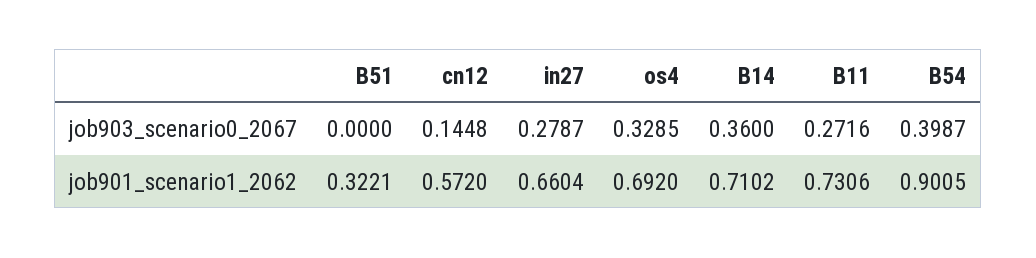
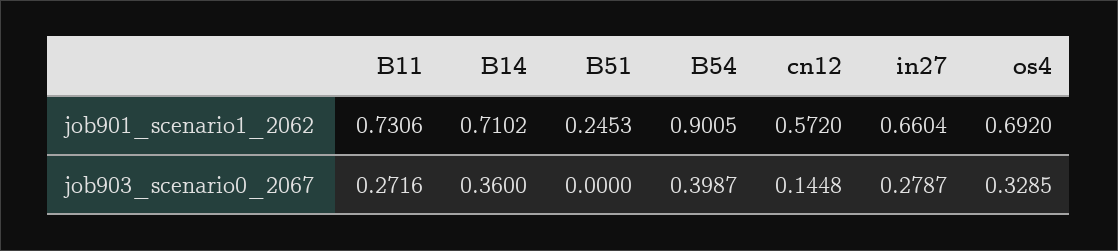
  {
    "B51": {
      "job903_scenario0_2067": 0,
-     "job901_scenario1_2062": 0.3221
+     "job901_scenario1_2062": 0.2453
    },
    "cn12": {
      "job903_scenario0_2067": 0.1448,
      "job901_scenario1_2062": 0.572
    },
    "in27": {
      "job903_scenario0_2067": 0.2787,
      "job901_scenario1_2062": 0.6604
    },
    "os4": {
      "job903_scenario0_2067": 0.3285,
      "job901_scenario1_2062": 0.692
    },
    "B14": {
      "job903_scenario0_2067": 0.36,
      "job901_scenario1_2062": 0.7102
    },
    "B11": {
      "job903_scenario0_2067": 0.2716,
      "job901_scenario1_2062": 0.7306
    },
    "B54": {
      "job903_scenario0_2067": 0.3987,
      "job901_scenario1_2062": 0.9005
    }
  }

